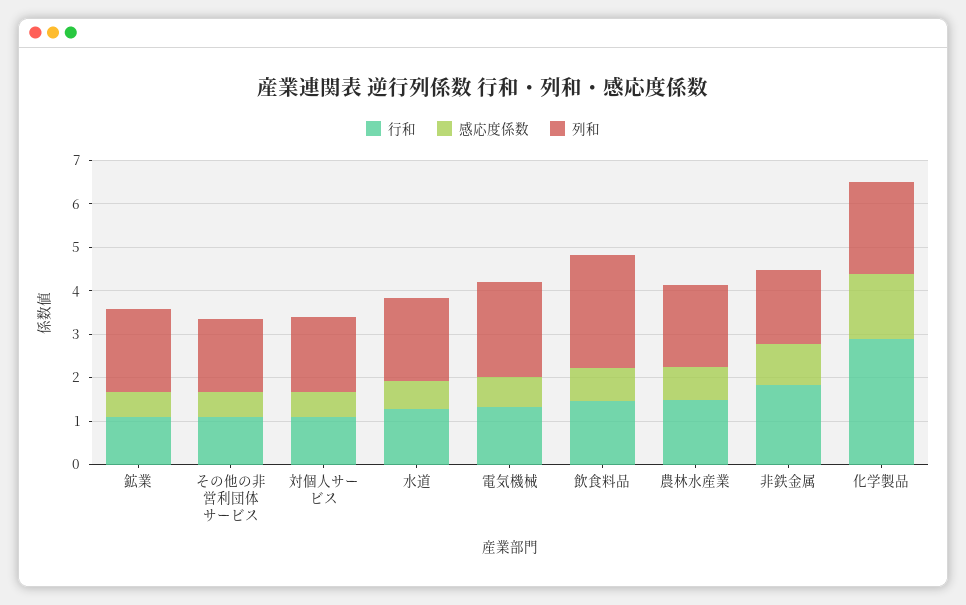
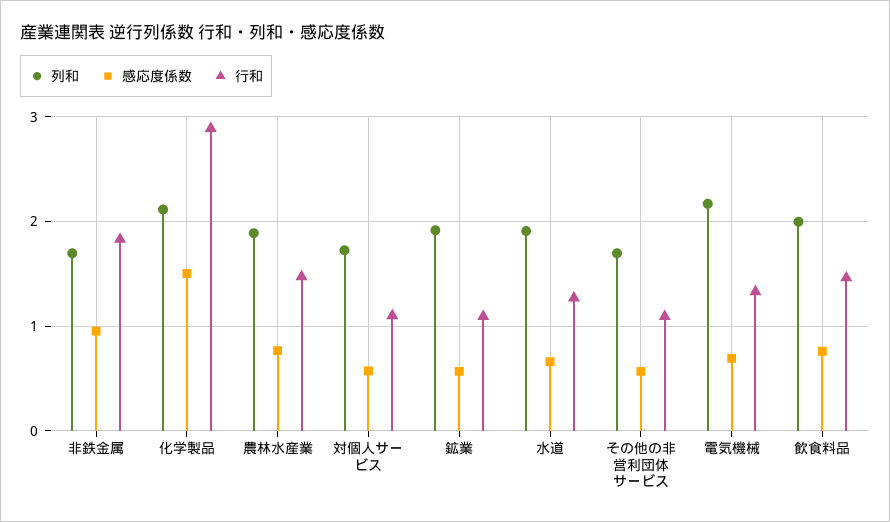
  {
    "行和": {
      "鉱業": 1.1,
      "その他の非営利団体サービス": 1.1,
      "対個人サービス": 1.1,
      "水道": 1.3,
      "電気機械": 1.3,
      "飲食料品": 1.5,
      "農林水産業": 1.5,
      "非鉄金属": 1.8,
      "化学製品": 2.9
    },
    "感応度係数": {
      "鉱業": 0.6,
      "その他の非営利団体サービス": 0.6,
      "対個人サービス": 0.6,
      "水道": 0.7,
      "電気機械": 0.7,
      "飲食料品": 0.8,
      "農林水産業": 0.8,
      "非鉄金属": 1,
      "化学製品": 1.5
    },
    "列和": {
      "鉱業": 1.9,
      "その他の非営利団体サービス": 1.7,
      "対個人サービス": 1.7,
      "水道": 1.9,
      "電気機械": 2.2,
-     "飲食料品": 2.6,
+     "飲食料品": 2,
      "農林水産業": 1.9,
      "非鉄金属": 1.7,
      "化学製品": 2.1
    }
  }

